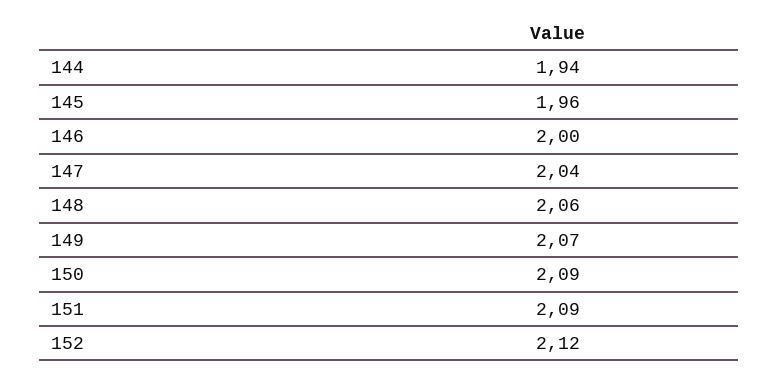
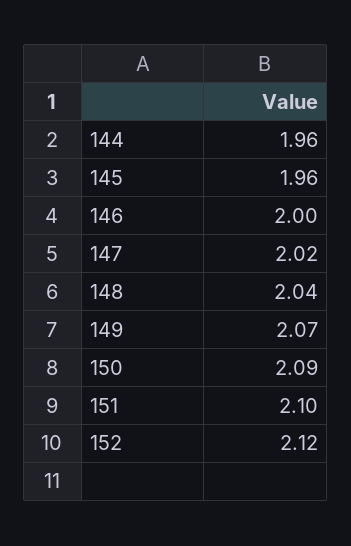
  {
-   "144": 1.94,
+   "144": 1.96,
    "145": 1.96,
    "146": 2,
-   "147": 2.04,
+   "147": 2.02,
-   "148": 2.06,
+   "148": 2.04,
    "149": 2.07,
    "150": 2.09,
-   "151": 2.09,
+   "151": 2.1,
    "152": 2.12
  }

